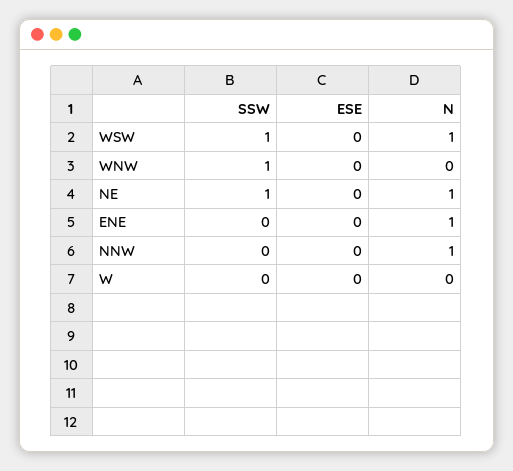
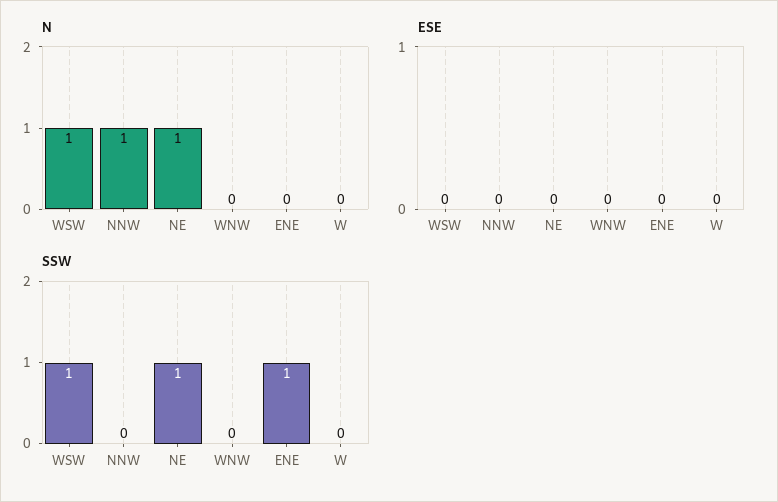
  {
    "SSW": {
      "WSW": 1,
-     "WNW": 1,
+     "WNW": 0,
      "NE": 1,
-     "ENE": 0,
+     "ENE": 1,
      "NNW": 0,
      "W": 0
    },
    "ESE": {
      "WSW": 0,
      "WNW": 0,
      "NE": 0,
      "ENE": 0,
      "NNW": 0,
      "W": 0
    },
    "N": {
      "WSW": 1,
      "WNW": 0,
      "NE": 1,
-     "ENE": 1,
+     "ENE": 0,
      "NNW": 1,
      "W": 0
    }
  }

